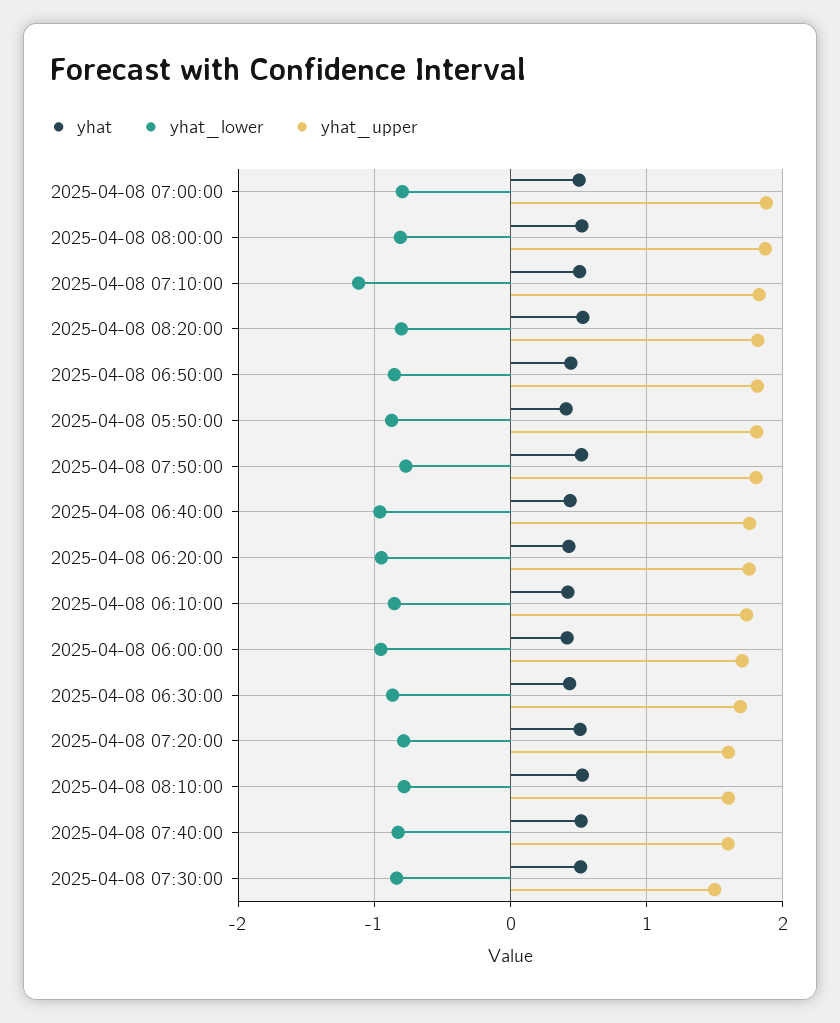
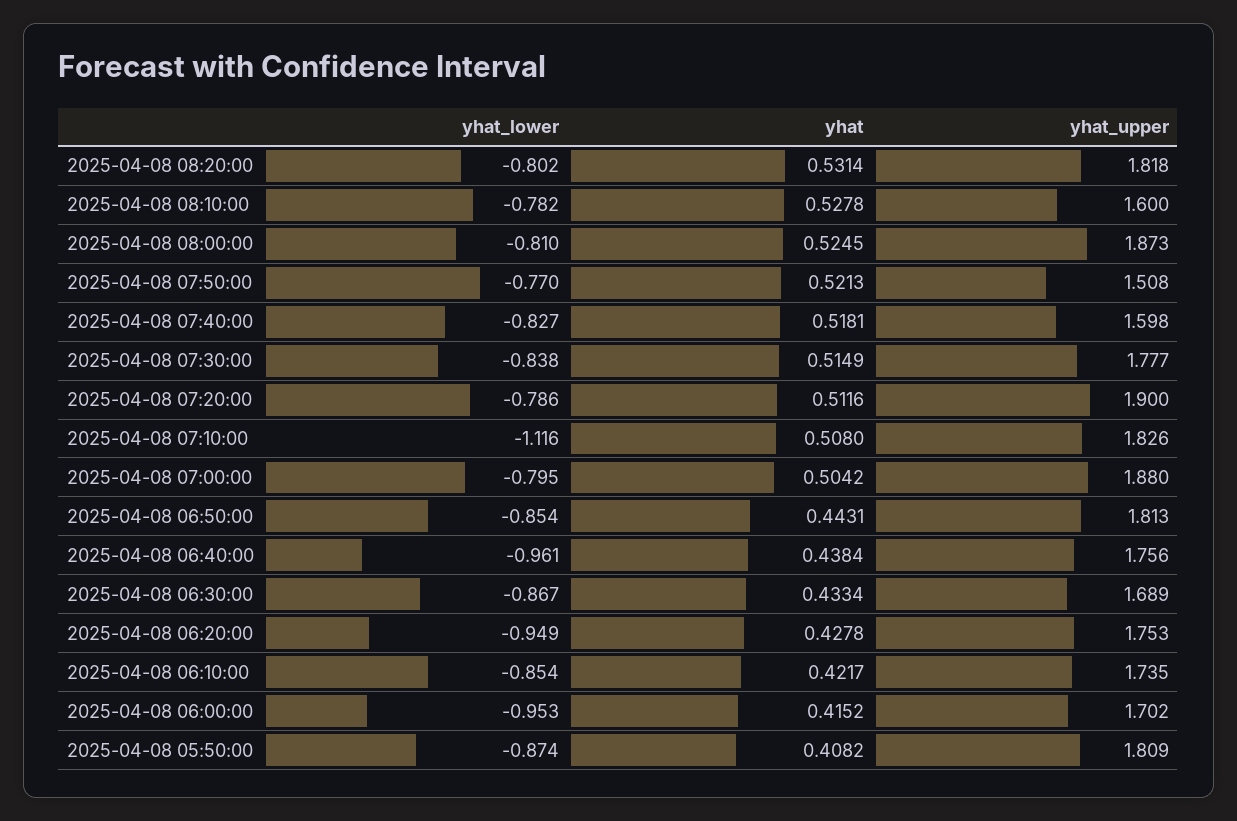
  {
    "yhat": {
      "2025-04-08 07:00:00": 0.5042,
      "2025-04-08 08:00:00": 0.5245,
      "2025-04-08 07:10:00": 0.508,
      "2025-04-08 08:20:00": 0.5314,
      "2025-04-08 06:50:00": 0.4431,
      "2025-04-08 05:50:00": 0.4082,
      "2025-04-08 07:50:00": 0.5213,
      "2025-04-08 06:40:00": 0.4384,
      "2025-04-08 06:20:00": 0.4278,
      "2025-04-08 06:10:00": 0.4217,
      "2025-04-08 06:00:00": 0.4152,
      "2025-04-08 06:30:00": 0.4334,
      "2025-04-08 07:20:00": 0.5116,
      "2025-04-08 08:10:00": 0.5278,
      "2025-04-08 07:40:00": 0.5181,
      "2025-04-08 07:30:00": 0.5149
    },
    "yhat_lower": {
      "2025-04-08 07:00:00": -0.795,
      "2025-04-08 08:00:00": -0.81,
      "2025-04-08 07:10:00": -1.116,
      "2025-04-08 08:20:00": -0.802,
      "2025-04-08 06:50:00": -0.854,
      "2025-04-08 05:50:00": -0.874,
      "2025-04-08 07:50:00": -0.77,
      "2025-04-08 06:40:00": -0.961,
      "2025-04-08 06:20:00": -0.949,
      "2025-04-08 06:10:00": -0.854,
      "2025-04-08 06:00:00": -0.953,
      "2025-04-08 06:30:00": -0.867,
      "2025-04-08 07:20:00": -0.786,
      "2025-04-08 08:10:00": -0.782,
      "2025-04-08 07:40:00": -0.827,
      "2025-04-08 07:30:00": -0.838
    },
    "yhat_upper": {
      "2025-04-08 07:00:00": 1.88,
      "2025-04-08 08:00:00": 1.873,
      "2025-04-08 07:10:00": 1.826,
      "2025-04-08 08:20:00": 1.818,
      "2025-04-08 06:50:00": 1.813,
      "2025-04-08 05:50:00": 1.809,
-     "2025-04-08 07:50:00": 1.8,
+     "2025-04-08 07:50:00": 1.508,
      "2025-04-08 06:40:00": 1.756,
      "2025-04-08 06:20:00": 1.753,
      "2025-04-08 06:10:00": 1.735,
      "2025-04-08 06:00:00": 1.702,
      "2025-04-08 06:30:00": 1.689,
-     "2025-04-08 07:20:00": 1.6,
+     "2025-04-08 07:20:00": 1.9,
      "2025-04-08 08:10:00": 1.6,
      "2025-04-08 07:40:00": 1.598,
-     "2025-04-08 07:30:00": 1.5
+     "2025-04-08 07:30:00": 1.777
    }
  }

